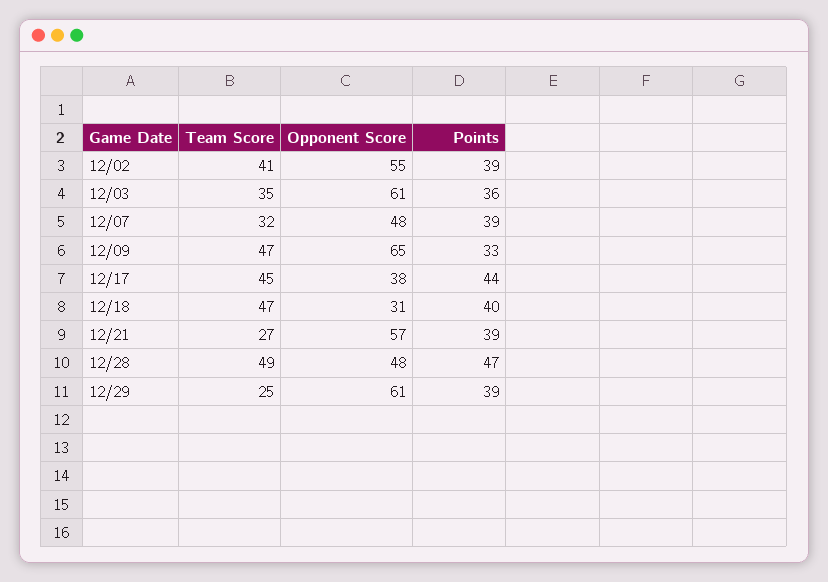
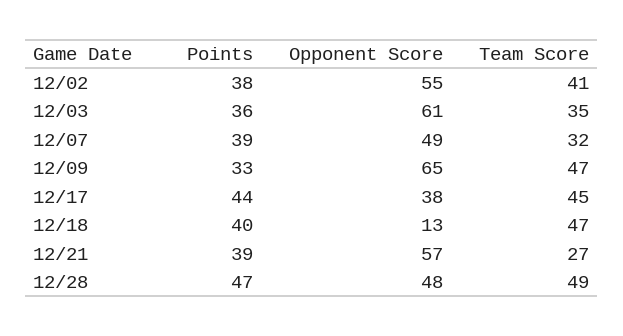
  {
    "Team Score": {
      "12/02": 41,
      "12/03": 35,
      "12/07": 32,
      "12/09": 47,
      "12/17": 45,
      "12/18": 47,
      "12/21": 27,
-     "12/28": 49,
+     "12/28": 49
-     "12/29": 25
    },
    "Opponent Score": {
      "12/02": 55,
      "12/03": 61,
-     "12/07": 48,
+     "12/07": 49,
      "12/09": 65,
      "12/17": 38,
-     "12/18": 31,
+     "12/18": 13,
      "12/21": 57,
-     "12/28": 48,
+     "12/28": 48
-     "12/29": 61
    },
    "Points": {
-     "12/02": 39,
+     "12/02": 38,
      "12/03": 36,
      "12/07": 39,
      "12/09": 33,
      "12/17": 44,
      "12/18": 40,
      "12/21": 39,
-     "12/28": 47,
+     "12/28": 47
-     "12/29": 39
    }
  }

